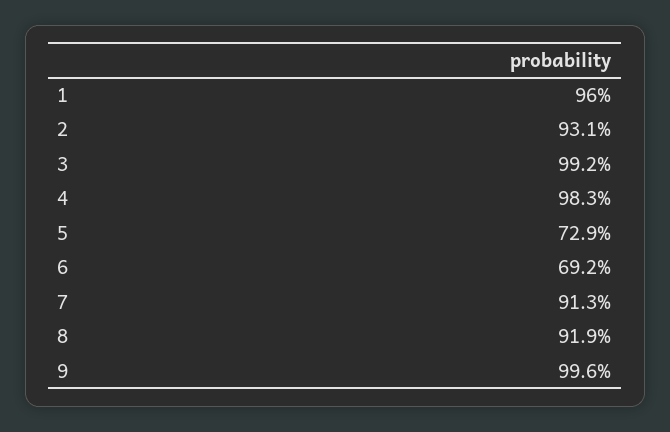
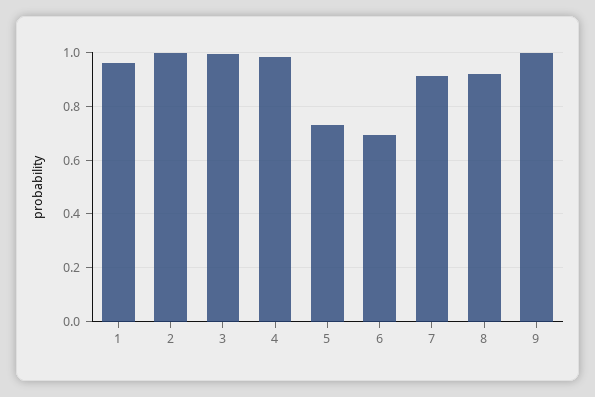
  {
    "1": 0.96,
-   "2": 0.931,
+   "2": 1,
    "3": 0.992,
    "4": 0.983,
    "5": 0.729,
    "6": 0.692,
    "7": 0.913,
    "8": 0.919,
    "9": 0.996
  }

